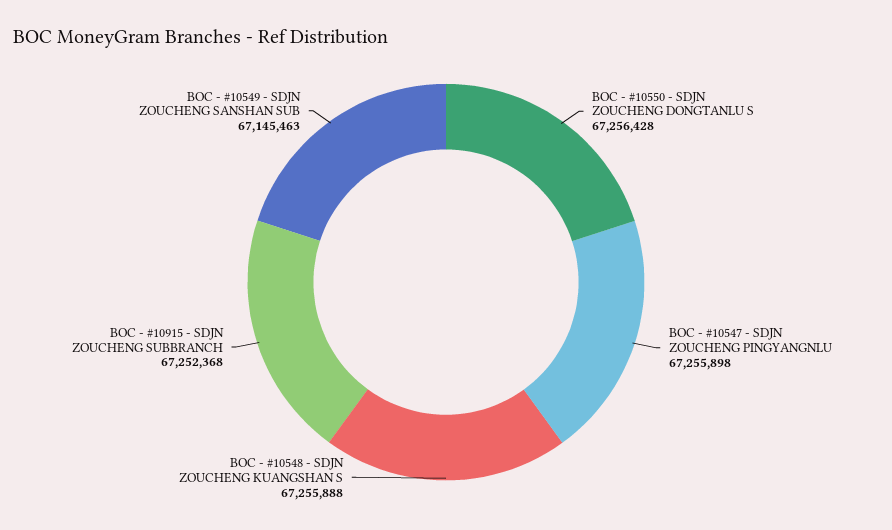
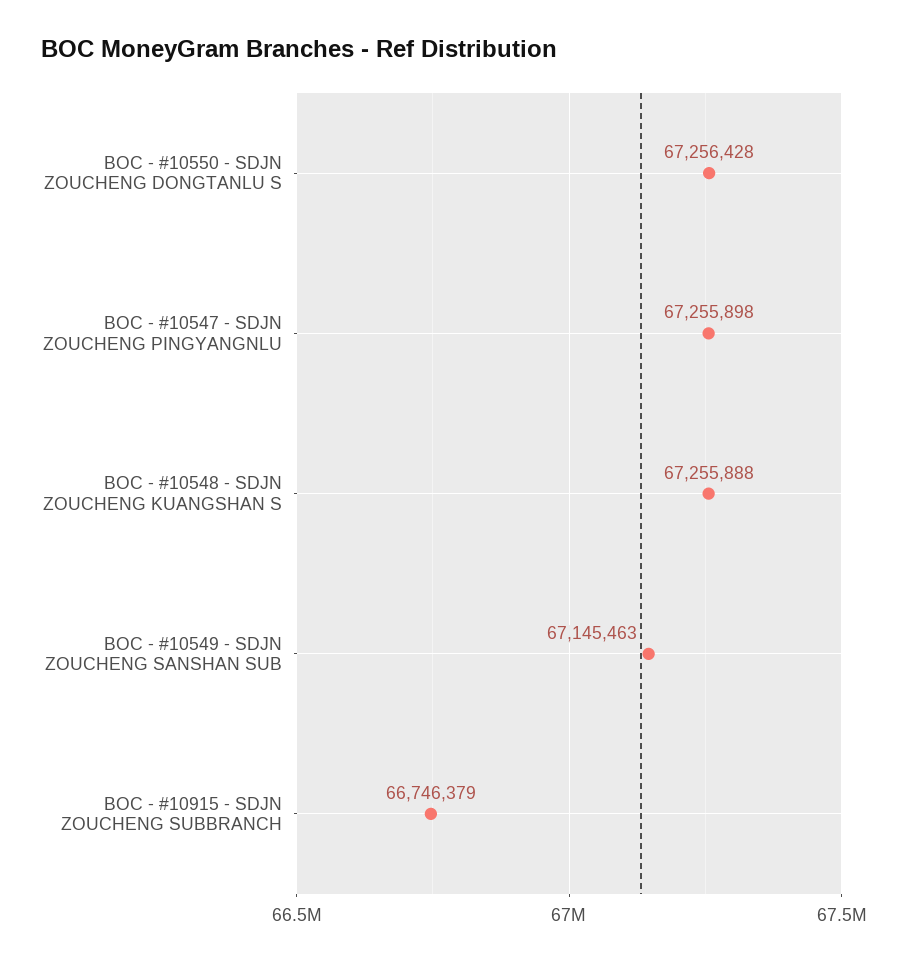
  {
    "BOC - #10550 - SDJN ZOUCHENG DONGTANLU S": 67256428,
    "BOC - #10547 - SDJN ZOUCHENG PINGYANGNLU": 67255898,
    "BOC - #10548 - SDJN ZOUCHENG KUANGSHAN S": 67255888,
-   "BOC - #10915 - SDJN ZOUCHENG SUBBRANCH": 67252368,
+   "BOC - #10915 - SDJN ZOUCHENG SUBBRANCH": 66746379,
    "BOC - #10549 - SDJN ZOUCHENG SANSHAN SUB": 67145463
  }

